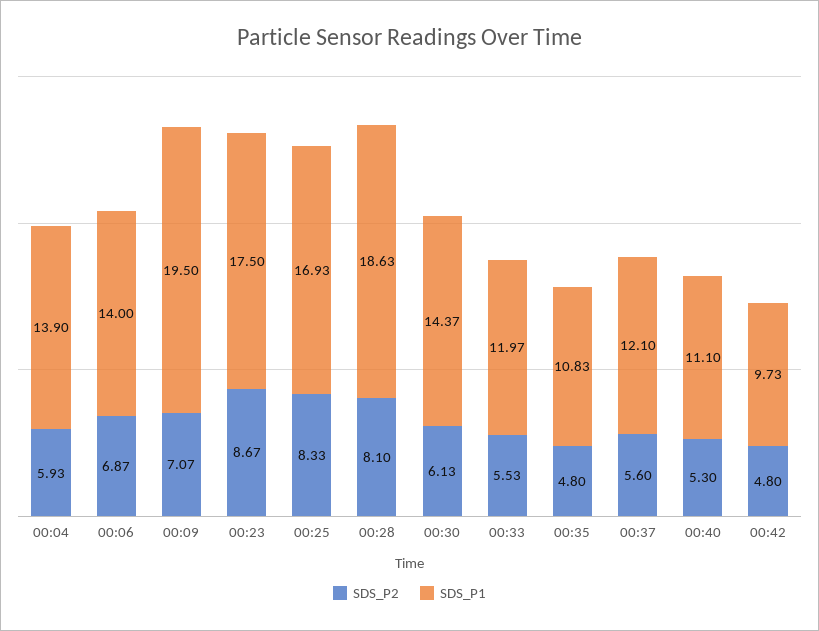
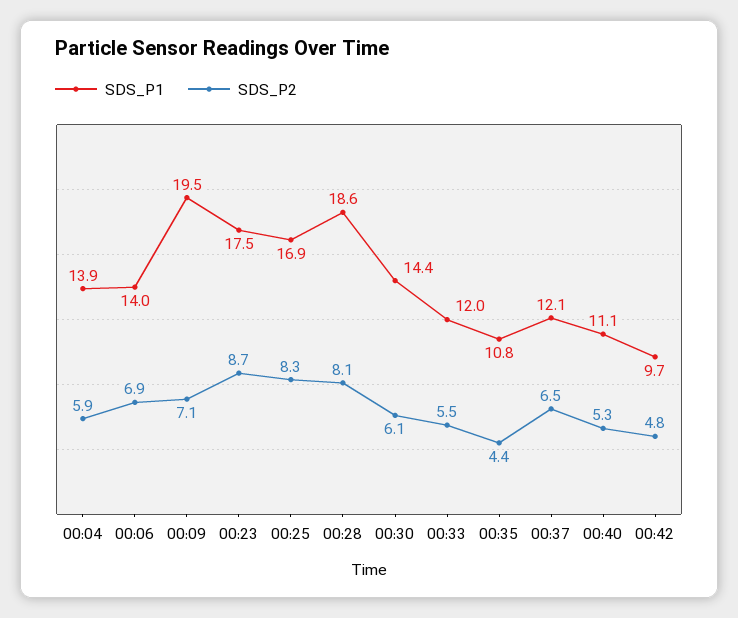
  {
    "SDS_P2": {
      "00:04": 5.93,
      "00:06": 6.87,
      "00:09": 7.07,
      "00:23": 8.67,
      "00:25": 8.33,
      "00:28": 8.1,
      "00:30": 6.13,
      "00:33": 5.53,
-     "00:35": 4.8,
+     "00:35": 4.4,
-     "00:37": 5.6,
+     "00:37": 6.5,
      "00:40": 5.3,
      "00:42": 4.8
    },
    "SDS_P1": {
      "00:04": 13.9,
      "00:06": 14,
      "00:09": 19.5,
      "00:23": 17.5,
      "00:25": 16.93,
      "00:28": 18.63,
      "00:30": 14.37,
      "00:33": 11.97,
      "00:35": 10.83,
      "00:37": 12.1,
      "00:40": 11.1,
      "00:42": 9.73
    }
  }

